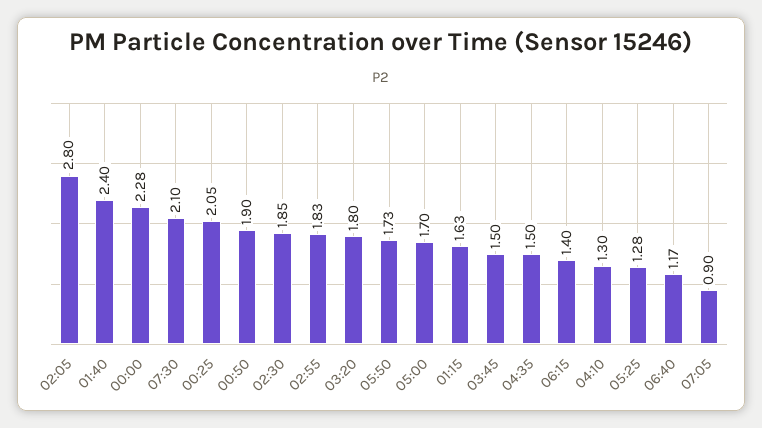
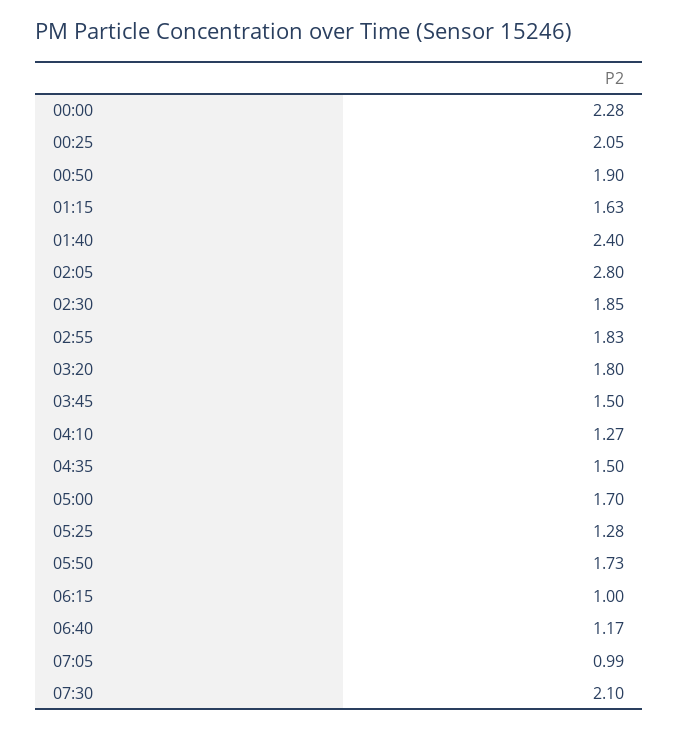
  {
    "02:05": 2.8,
    "01:40": 2.4,
    "00:00": 2.28,
    "07:30": 2.1,
    "00:25": 2.05,
    "00:50": 1.9,
    "02:30": 1.85,
    "02:55": 1.83,
    "03:20": 1.8,
    "05:50": 1.73,
    "05:00": 1.7,
    "01:15": 1.63,
    "03:45": 1.5,
    "04:35": 1.5,
-   "06:15": 1.4,
+   "06:15": 1,
-   "04:10": 1.3,
+   "04:10": 1.27,
    "05:25": 1.28,
    "06:40": 1.17,
-   "07:05": 0.9
+   "07:05": 0.99
  }

